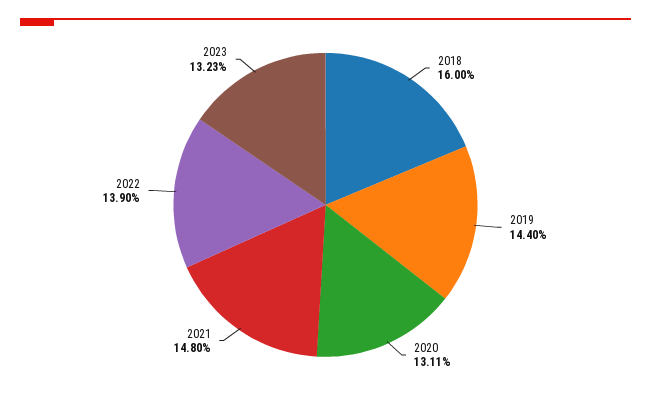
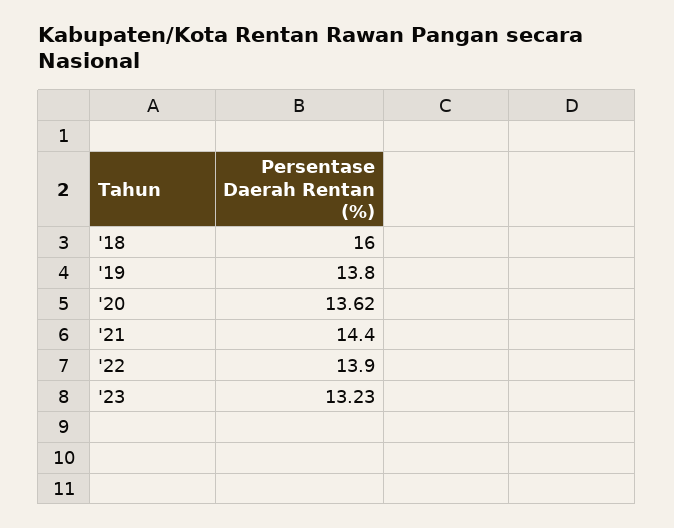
  {
    "2018": 16,
-   "2019": 14.4,
+   "2019": 13.8,
-   "2020": 13.11,
+   "2020": 13.62,
-   "2021": 14.8,
+   "2021": 14.4,
    "2022": 13.9,
    "2023": 13.23
  }

